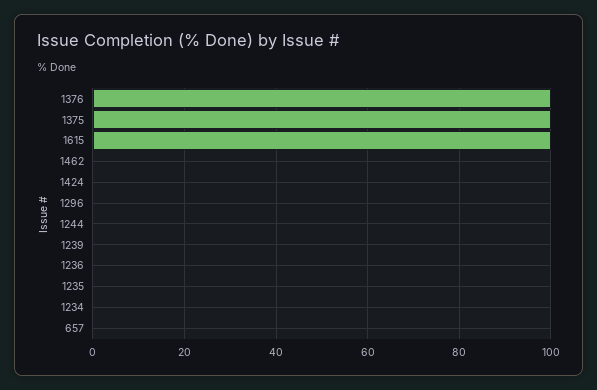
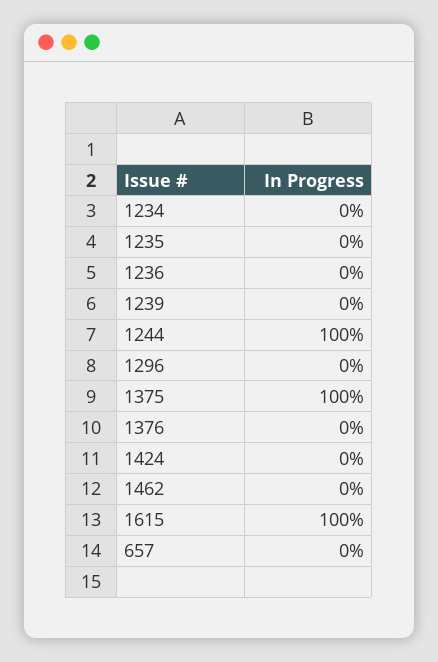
  {
-   "1376": 100,
+   "1376": 0,
    "1375": 100,
    "1615": 100,
    "1462": 0,
    "1424": 0,
    "1296": 0,
-   "1244": 0,
+   "1244": 100,
    "1239": 0,
    "1236": 0,
    "1235": 0,
    "1234": 0,
    "657": 0
  }

